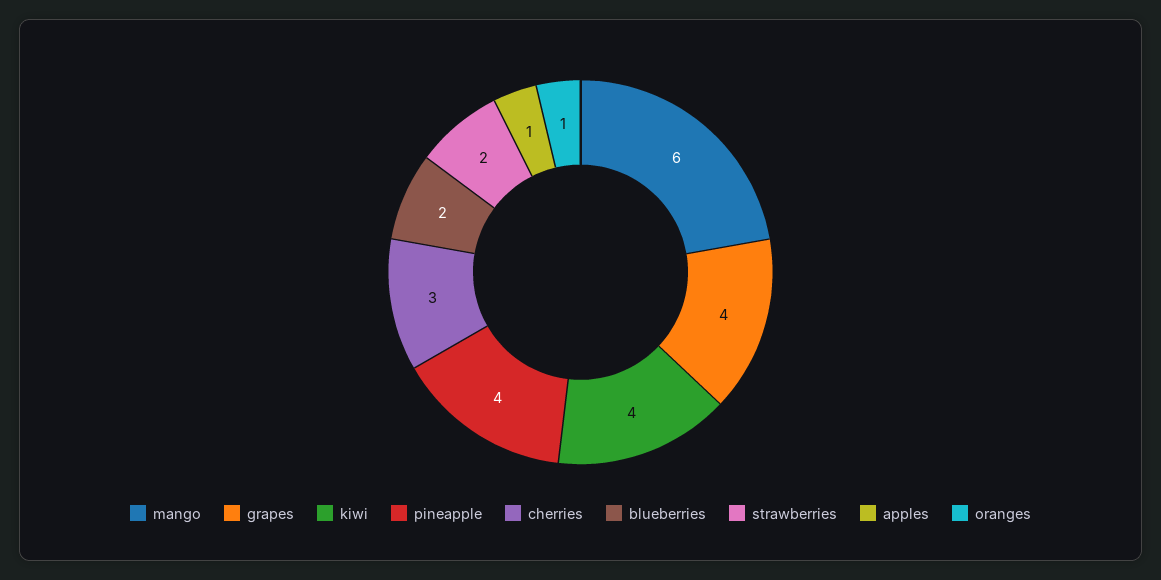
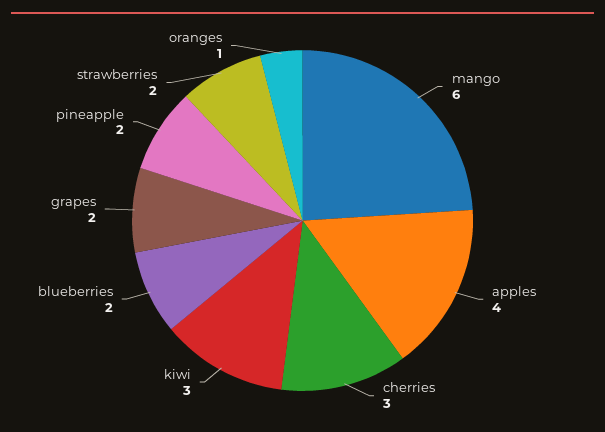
  {
    "mango": 6,
-   "grapes": 4,
+   "grapes": 2,
-   "kiwi": 4,
+   "kiwi": 3,
-   "pineapple": 4,
+   "pineapple": 2,
    "cherries": 3,
    "blueberries": 2,
    "strawberries": 2,
-   "apples": 1,
+   "apples": 4,
    "oranges": 1
  }

